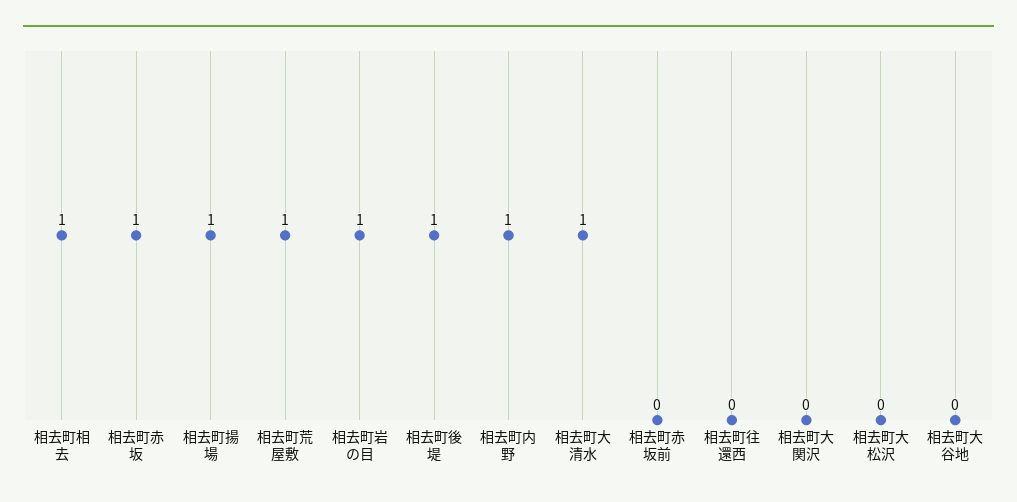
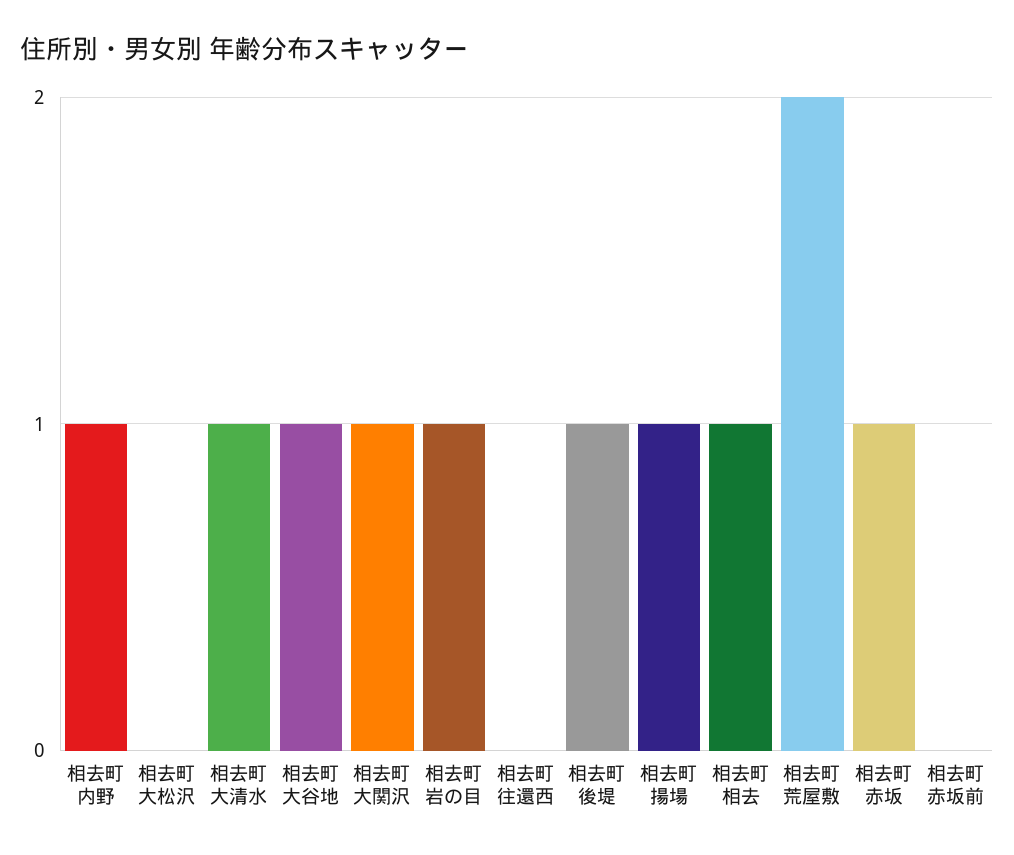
  {
    "相去町相去": 1,
    "相去町赤坂": 1,
    "相去町揚場": 1,
-   "相去町荒屋敷": 1,
+   "相去町荒屋敷": 2,
    "相去町岩の目": 1,
    "相去町後堤": 1,
    "相去町内野": 1,
    "相去町大清水": 1,
    "相去町赤坂前": 0,
    "相去町往還西": 0,
-   "相去町大関沢": 0,
+   "相去町大関沢": 1,
    "相去町大松沢": 0,
-   "相去町大谷地": 0
+   "相去町大谷地": 1
  }

